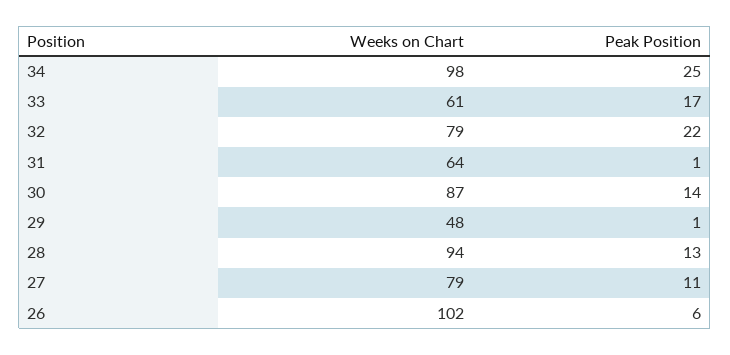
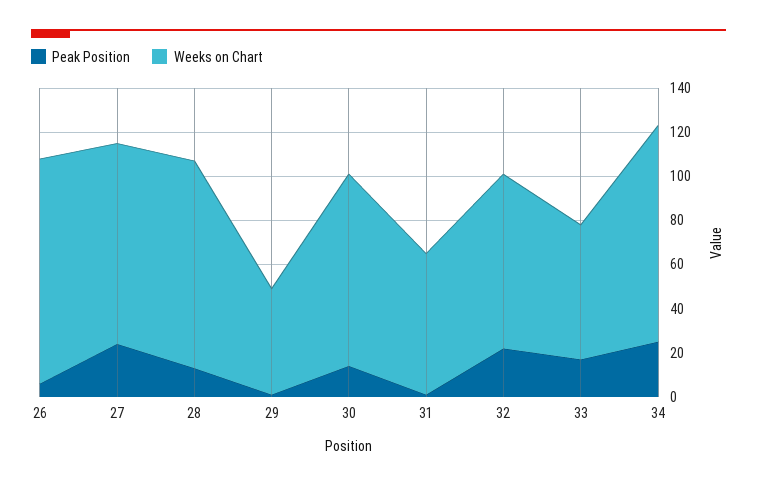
  {
    "Weeks on Chart": {
      "34": 98,
      "33": 61,
      "32": 79,
      "31": 64,
      "30": 87,
      "29": 48,
      "28": 94,
-     "27": 79,
+     "27": 90,
      "26": 102
    },
    "Peak Position": {
      "34": 25,
      "33": 17,
      "32": 22,
      "31": 1,
      "30": 14,
      "29": 1,
      "28": 13,
-     "27": 11,
+     "27": 25,
      "26": 6
    }
  }

